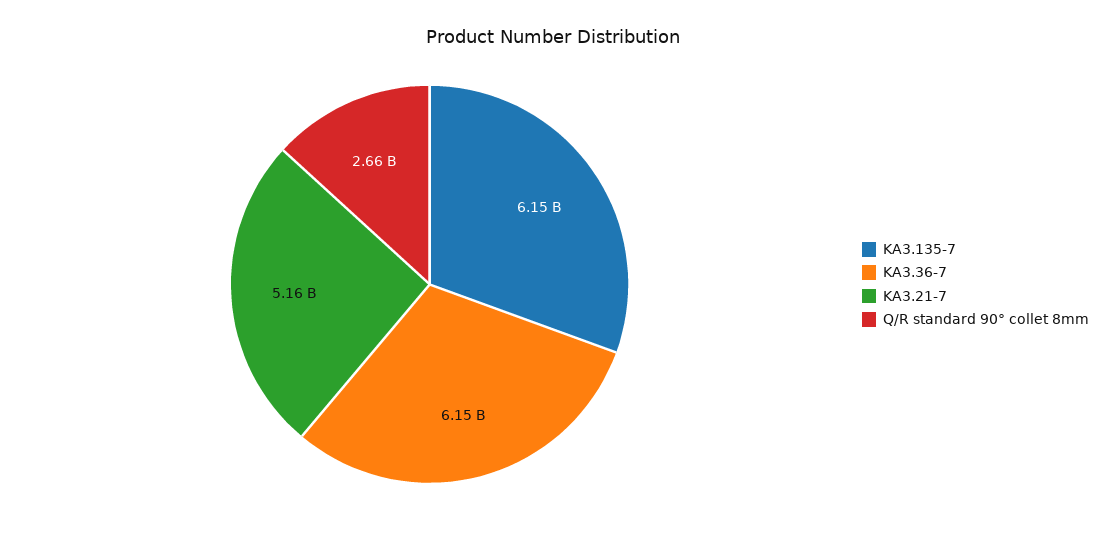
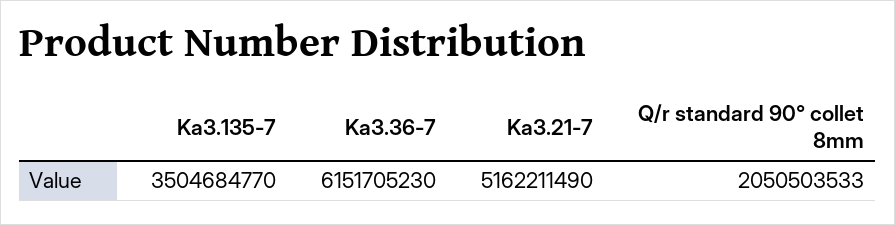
  {
-   "KA3.135-7": 6150000000,
+   "KA3.135-7": 3504684770,
    "KA3.36-7": 6151705230,
    "KA3.21-7": 5162211490,
-   "Q/R standard 90° collet 8mm": 2660000000
+   "Q/R standard 90° collet 8mm": 2050503533
  }

